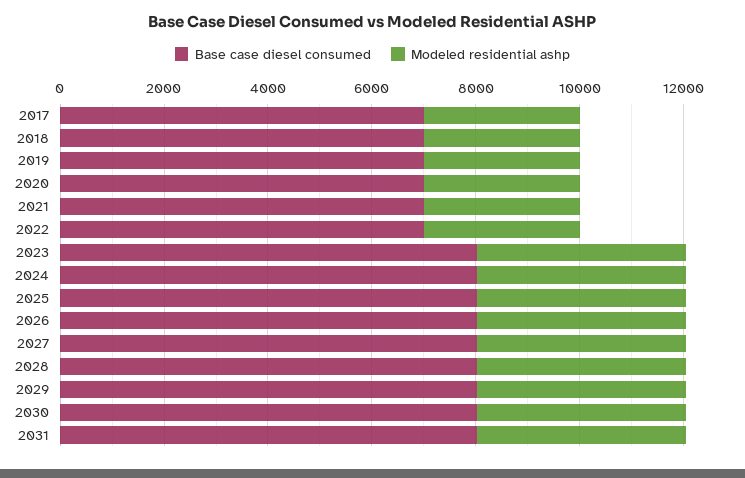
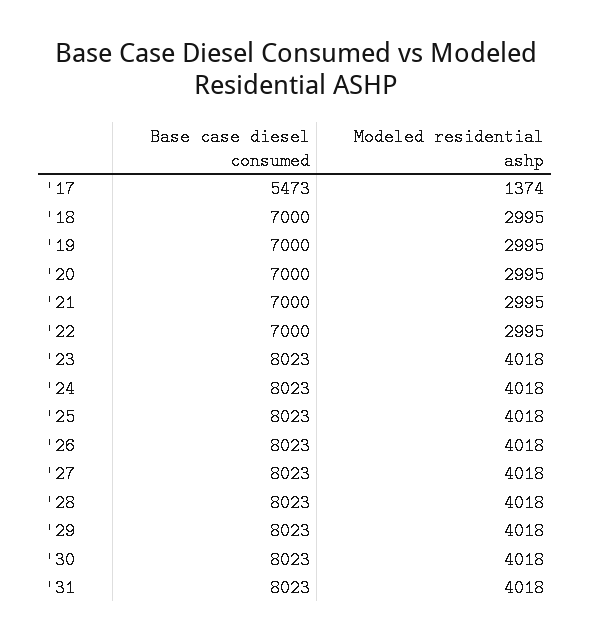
  {
    "Base case diesel consumed": {
-     "2017": 7000,
+     "2017": 5473,
      "2018": 7000,
      "2019": 7000,
      "2020": 7000,
      "2021": 7000,
      "2022": 7000,
      "2023": 8023,
      "2024": 8023,
      "2025": 8023,
      "2026": 8023,
      "2027": 8023,
      "2028": 8023,
      "2029": 8023,
      "2030": 8023,
      "2031": 8023
    },
    "Modeled residential ashp": {
-     "2017": 3000,
+     "2017": 1374,
      "2018": 2995,
      "2019": 2995,
      "2020": 2995,
      "2021": 2995,
      "2022": 2995,
      "2023": 4018,
      "2024": 4018,
      "2025": 4018,
      "2026": 4018,
      "2027": 4018,
      "2028": 4018,
      "2029": 4018,
      "2030": 4018,
      "2031": 4018
    }
  }

